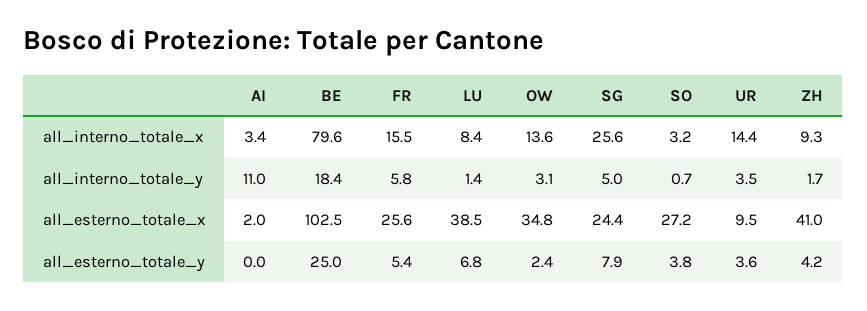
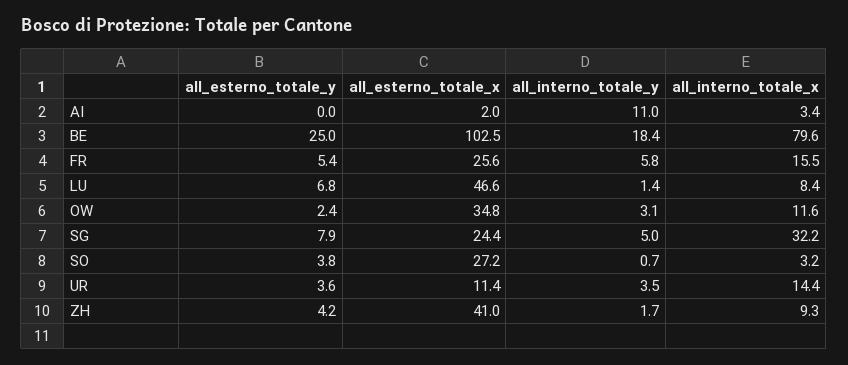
  {
    "AI": {
      "all_interno_totale_x": 3.4,
      "all_interno_totale_y": 11,
      "all_esterno_totale_x": 2,
      "all_esterno_totale_y": 0
    },
    "BE": {
      "all_interno_totale_x": 79.6,
      "all_interno_totale_y": 18.4,
      "all_esterno_totale_x": 102.5,
      "all_esterno_totale_y": 25
    },
    "FR": {
      "all_interno_totale_x": 15.5,
      "all_interno_totale_y": 5.8,
      "all_esterno_totale_x": 25.6,
      "all_esterno_totale_y": 5.4
    },
    "LU": {
      "all_interno_totale_x": 8.4,
      "all_interno_totale_y": 1.4,
-     "all_esterno_totale_x": 38.5,
+     "all_esterno_totale_x": 46.6,
      "all_esterno_totale_y": 6.8
    },
    "OW": {
-     "all_interno_totale_x": 13.6,
+     "all_interno_totale_x": 11.6,
      "all_interno_totale_y": 3.1,
      "all_esterno_totale_x": 34.8,
      "all_esterno_totale_y": 2.4
    },
    "SG": {
-     "all_interno_totale_x": 25.6,
+     "all_interno_totale_x": 32.2,
      "all_interno_totale_y": 5,
      "all_esterno_totale_x": 24.4,
      "all_esterno_totale_y": 7.9
    },
    "SO": {
      "all_interno_totale_x": 3.2,
      "all_interno_totale_y": 0.7,
      "all_esterno_totale_x": 27.2,
      "all_esterno_totale_y": 3.8
    },
    "UR": {
      "all_interno_totale_x": 14.4,
      "all_interno_totale_y": 3.5,
-     "all_esterno_totale_x": 9.5,
+     "all_esterno_totale_x": 11.4,
      "all_esterno_totale_y": 3.6
    },
    "ZH": {
      "all_interno_totale_x": 9.3,
      "all_interno_totale_y": 1.7,
      "all_esterno_totale_x": 41,
      "all_esterno_totale_y": 4.2
    }
  }

